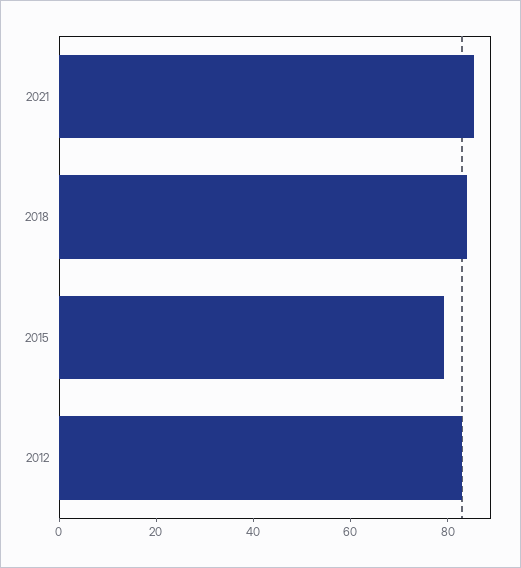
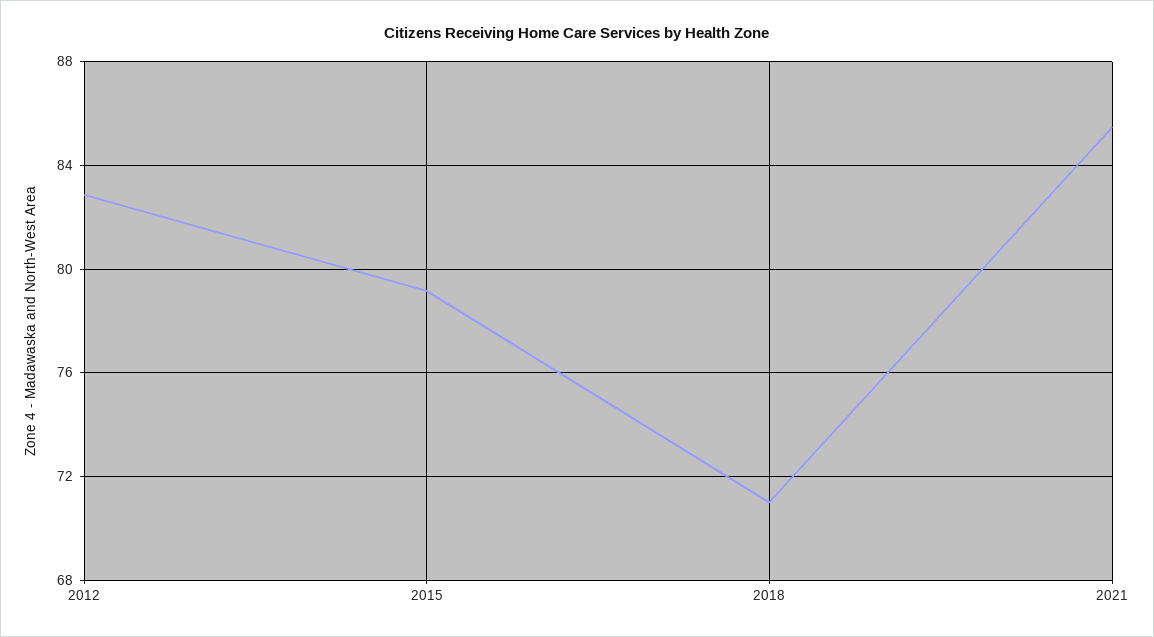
  {
    "2021": 85.5,
-   "2018": 85,
+   "2018": 71,
    "2015": 79,
    "2012": 83
  }

